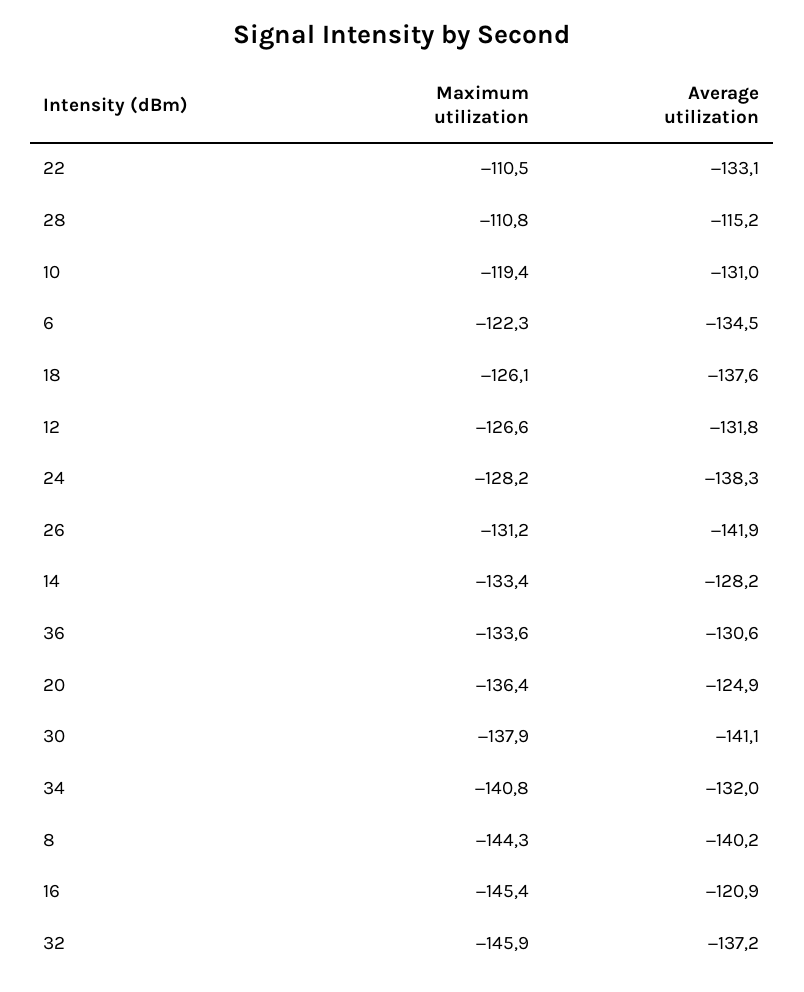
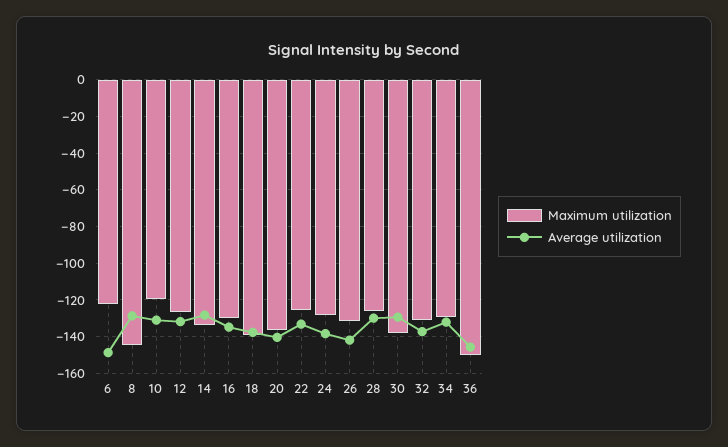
  {
    "Maximum utilization": {
-     "22": -110.5,
+     "22": -125,
-     "28": -110.8,
+     "28": -125,
      "10": -119.4,
      "6": -122.3,
-     "18": -126.1,
+     "18": -140,
      "12": -126.6,
      "24": -128.2,
      "26": -131.2,
      "14": -133.4,
-     "36": -133.6,
+     "36": -150,
      "20": -136.4,
      "30": -137.9,
-     "34": -140.8,
+     "34": -130,
      "8": -144.3,
-     "16": -145.4,
+     "16": -130,
-     "32": -145.9
+     "32": -130
    },
    "Average utilization": {
      "22": -133.1,
-     "28": -115.2,
+     "28": -130,
      "10": -131,
-     "6": -134.5,
+     "6": -150,
      "18": -137.6,
      "12": -131.8,
      "24": -138.3,
      "26": -141.9,
      "14": -128.2,
-     "36": -130.6,
+     "36": -145,
-     "20": -124.9,
+     "20": -140,
-     "30": -141.1,
+     "30": -130,
      "34": -132,
-     "8": -140.2,
+     "8": -130,
-     "16": -120.9,
+     "16": -135,
      "32": -137.2
    }
  }

